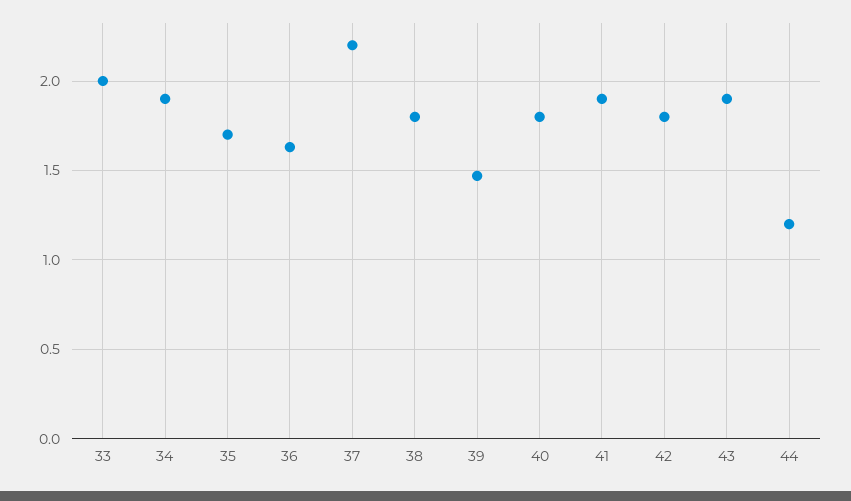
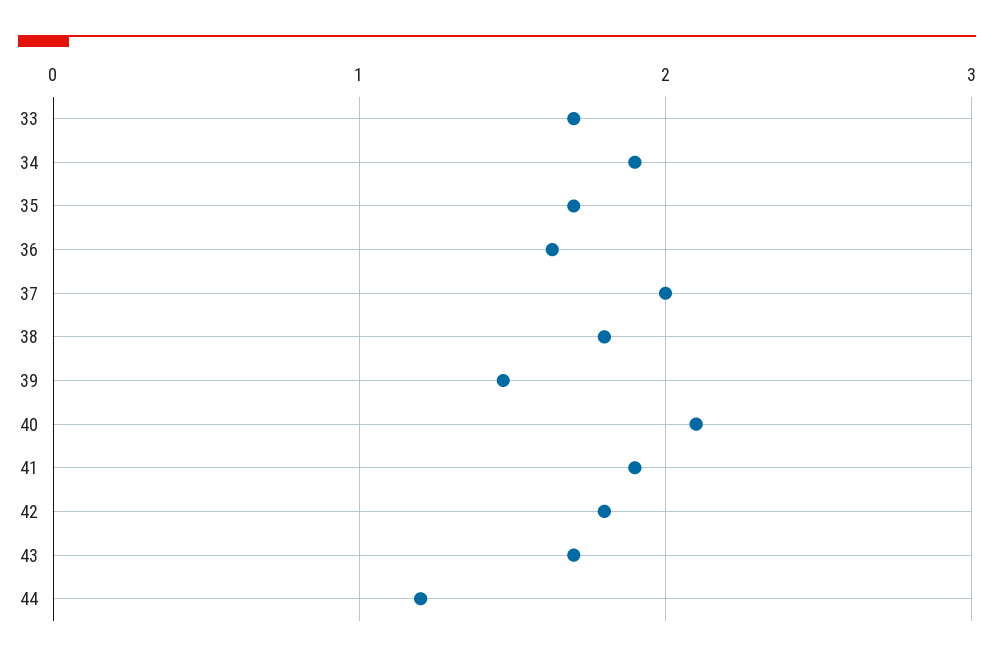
  {
-   "33": 2,
+   "33": 1.7,
    "34": 1.9,
    "35": 1.7,
    "36": 1.65,
-   "37": 2.2,
+   "37": 2,
    "38": 1.8,
    "39": 1.45,
-   "40": 1.8,
+   "40": 2.1,
    "41": 1.9,
    "42": 1.8,
-   "43": 1.9,
+   "43": 1.7,
    "44": 1.2
  }

